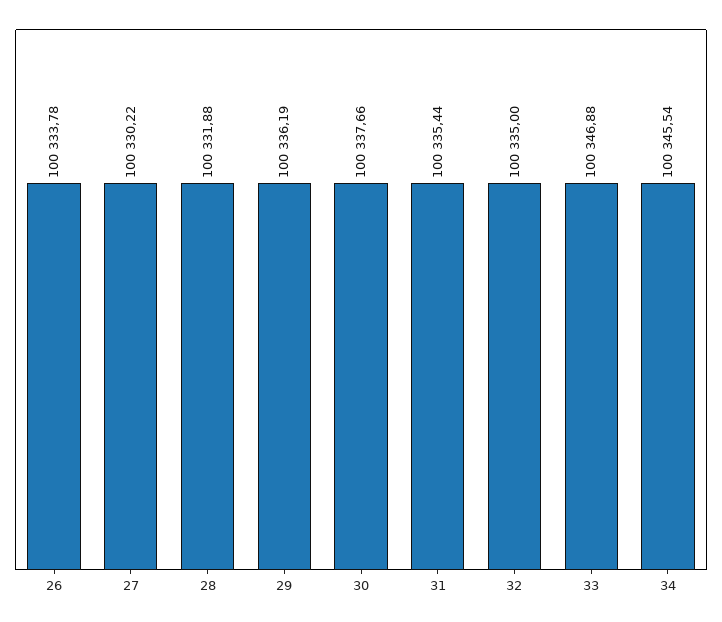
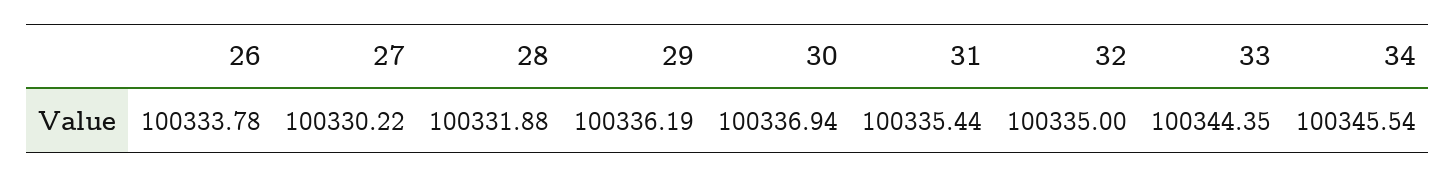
  {
    "26": 100333.78,
    "27": 100330.22,
    "28": 100331.88,
    "29": 100336.19,
-   "30": 100337.66,
+   "30": 100336.94,
    "31": 100335.44,
    "32": 100335,
-   "33": 100346.88,
+   "33": 100344.35,
    "34": 100345.54
  }

